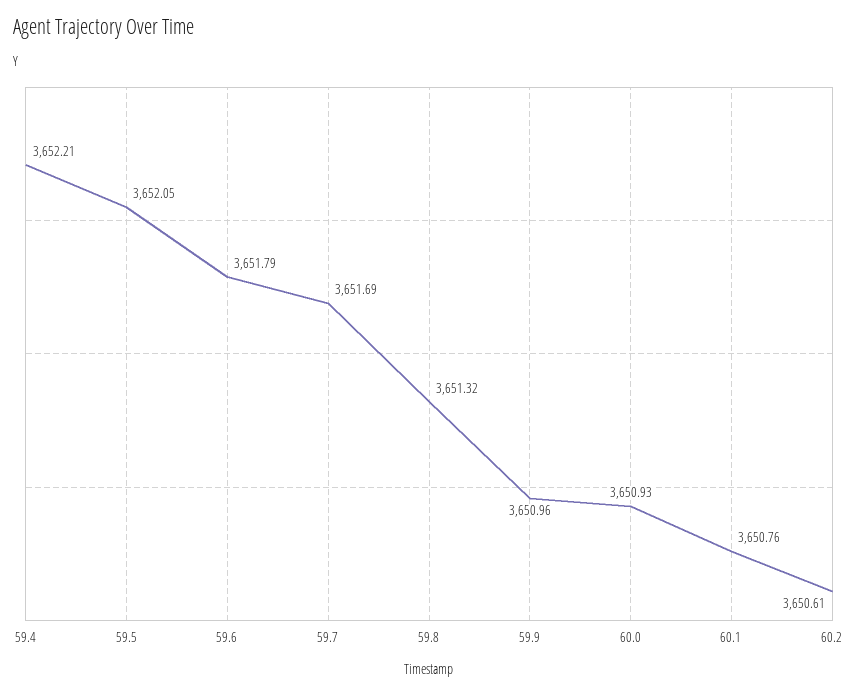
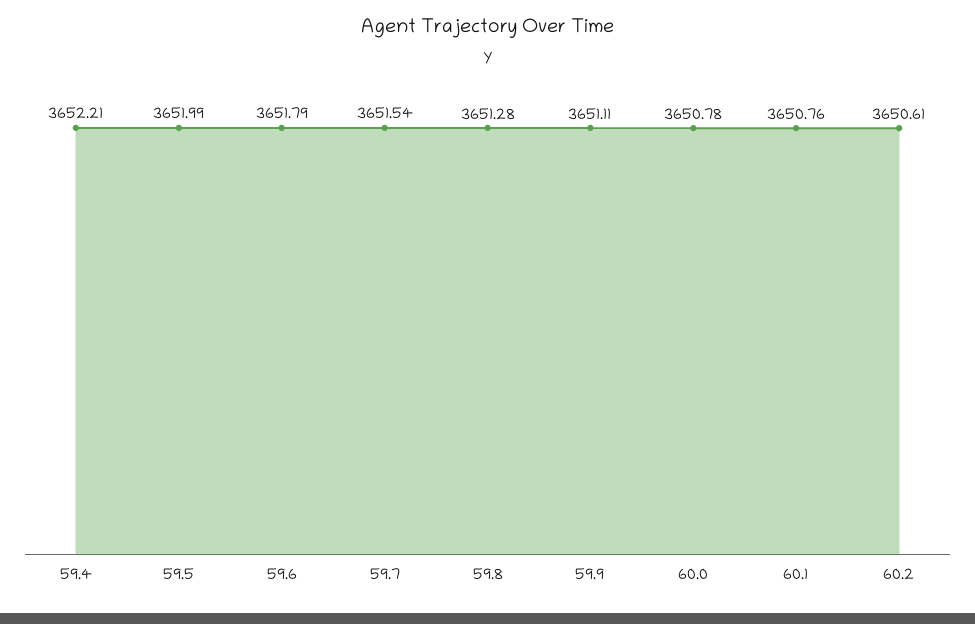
  {
    "59.4": 3652.21,
-   "59.5": 3652.05,
+   "59.5": 3651.99,
    "59.6": 3651.79,
-   "59.7": 3651.69,
+   "59.7": 3651.54,
-   "59.8": 3651.32,
+   "59.8": 3651.28,
-   "59.9": 3650.96,
+   "59.9": 3651.11,
-   "60.0": 3650.93,
+   "60.0": 3650.78,
    "60.1": 3650.76,
    "60.2": 3650.61
  }

